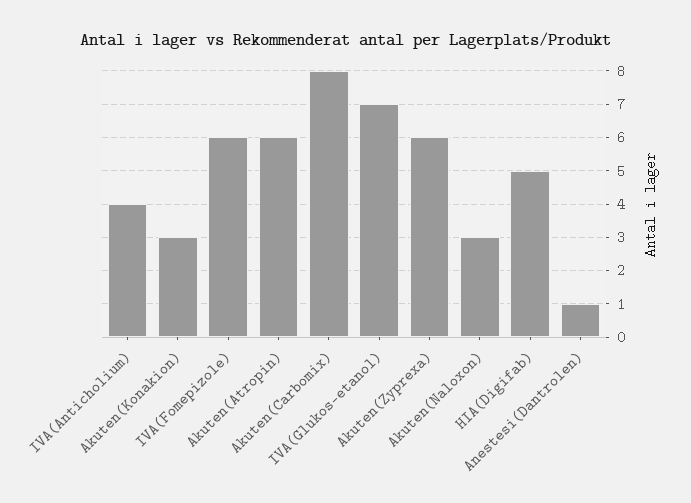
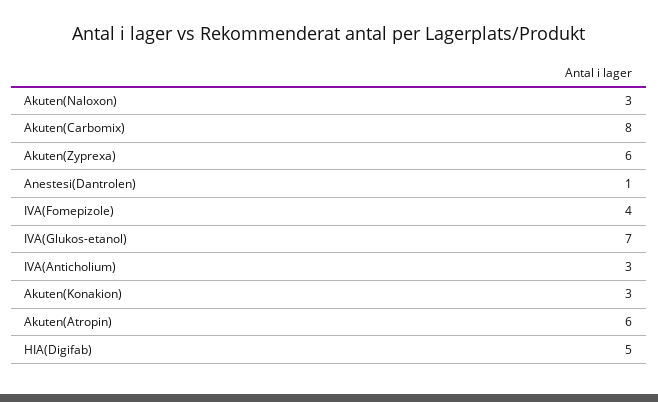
  {
-   "IVA(Anticholium)": 4,
+   "IVA(Anticholium)": 3,
    "Akuten(Konakion)": 3,
-   "IVA(Fomepizole)": 6,
+   "IVA(Fomepizole)": 4,
    "Akuten(Atropin)": 6,
    "Akuten(Carbomix)": 8,
    "IVA(Glukos-etanol)": 7,
    "Akuten(Zyprexa)": 6,
    "Akuten(Naloxon)": 3,
    "HIA(Digifab)": 5,
    "Anestesi(Dantrolen)": 1
  }

